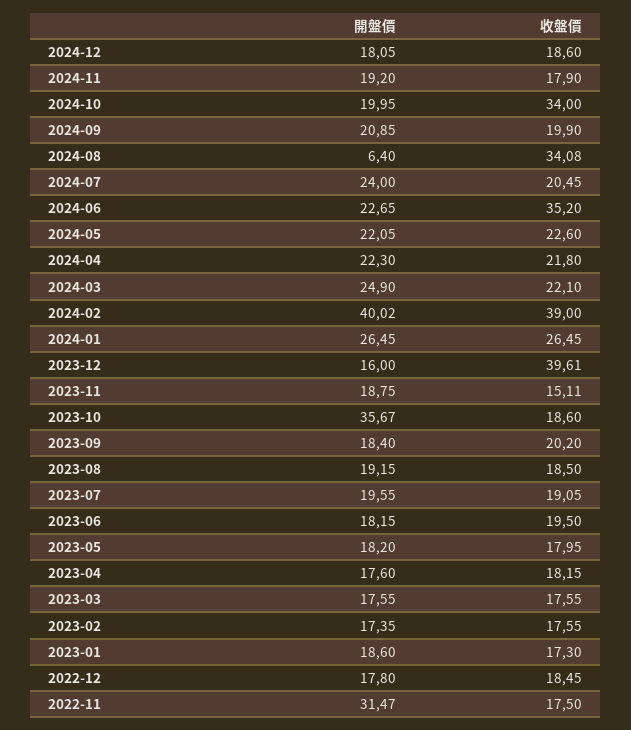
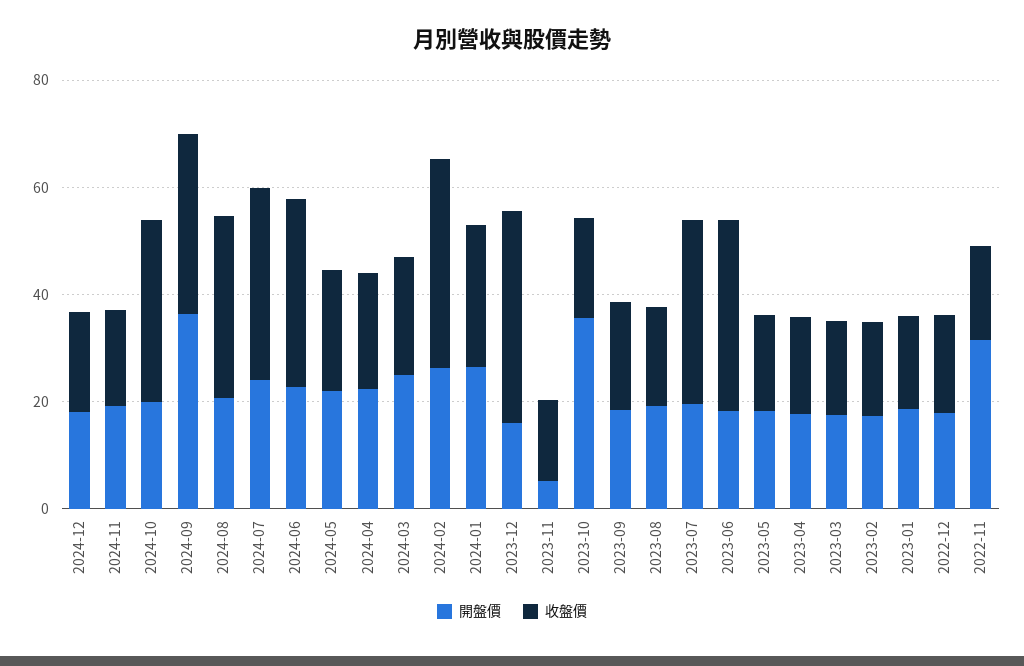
  {
    "開盤價": {
      "2024-12": 18.05,
      "2024-11": 19.2,
      "2024-10": 19.95,
-     "2024-09": 20.85,
+     "2024-09": 35,
-     "2024-08": 6.4,
+     "2024-08": 20,
      "2024-07": 24,
      "2024-06": 22.65,
      "2024-05": 22.05,
      "2024-04": 22.3,
      "2024-03": 24.9,
-     "2024-02": 40.02,
+     "2024-02": 25,
      "2024-01": 26.45,
      "2023-12": 16,
-     "2023-11": 18.75,
+     "2023-11": 5,
      "2023-10": 35.67,
      "2023-09": 18.4,
      "2023-08": 19.15,
      "2023-07": 19.55,
      "2023-06": 18.15,
      "2023-05": 18.2,
      "2023-04": 17.6,
      "2023-03": 17.55,
      "2023-02": 17.35,
      "2023-01": 18.6,
      "2022-12": 17.8,
      "2022-11": 31.47
    },
    "收盤價": {
      "2024-12": 18.6,
      "2024-11": 17.9,
      "2024-10": 34,
-     "2024-09": 19.9,
+     "2024-09": 35,
      "2024-08": 34.08,
-     "2024-07": 20.45,
+     "2024-07": 35,
      "2024-06": 35.2,
      "2024-05": 22.6,
      "2024-04": 21.8,
      "2024-03": 22.1,
      "2024-02": 39,
      "2024-01": 26.45,
      "2023-12": 39.61,
      "2023-11": 15.11,
      "2023-10": 18.6,
      "2023-09": 20.2,
      "2023-08": 18.5,
-     "2023-07": 19.05,
+     "2023-07": 35,
-     "2023-06": 19.5,
+     "2023-06": 35,
      "2023-05": 17.95,
      "2023-04": 18.15,
      "2023-03": 17.55,
      "2023-02": 17.55,
      "2023-01": 17.3,
      "2022-12": 18.45,
      "2022-11": 17.5
    }
  }

